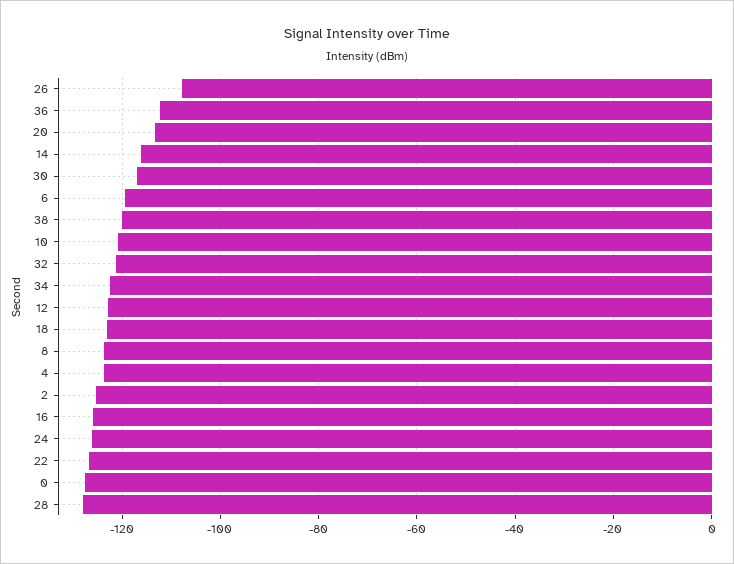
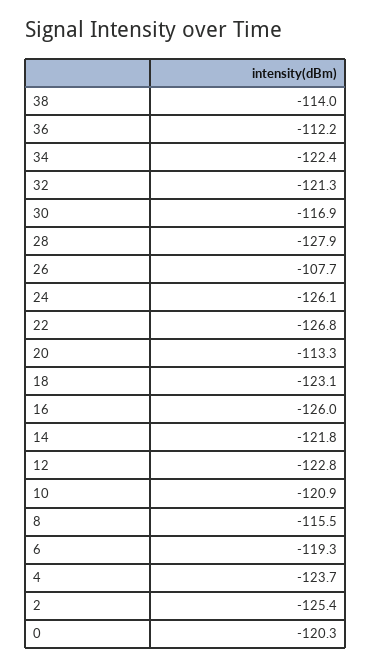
  {
    "26": -107.7,
    "36": -112.2,
    "20": -113.3,
-   "14": -116,
+   "14": -121.8,
    "30": -116.9,
    "6": -119.3,
-   "38": -120,
+   "38": -114,
    "10": -120.9,
    "32": -121.3,
    "34": -122.4,
    "12": -122.8,
    "18": -123.1,
-   "8": -124,
+   "8": -115.5,
    "4": -123.7,
    "2": -125.4,
    "16": -126,
    "24": -126.1,
    "22": -126.8,
-   "0": -128,
+   "0": -120.3,
    "28": -127.9
  }

